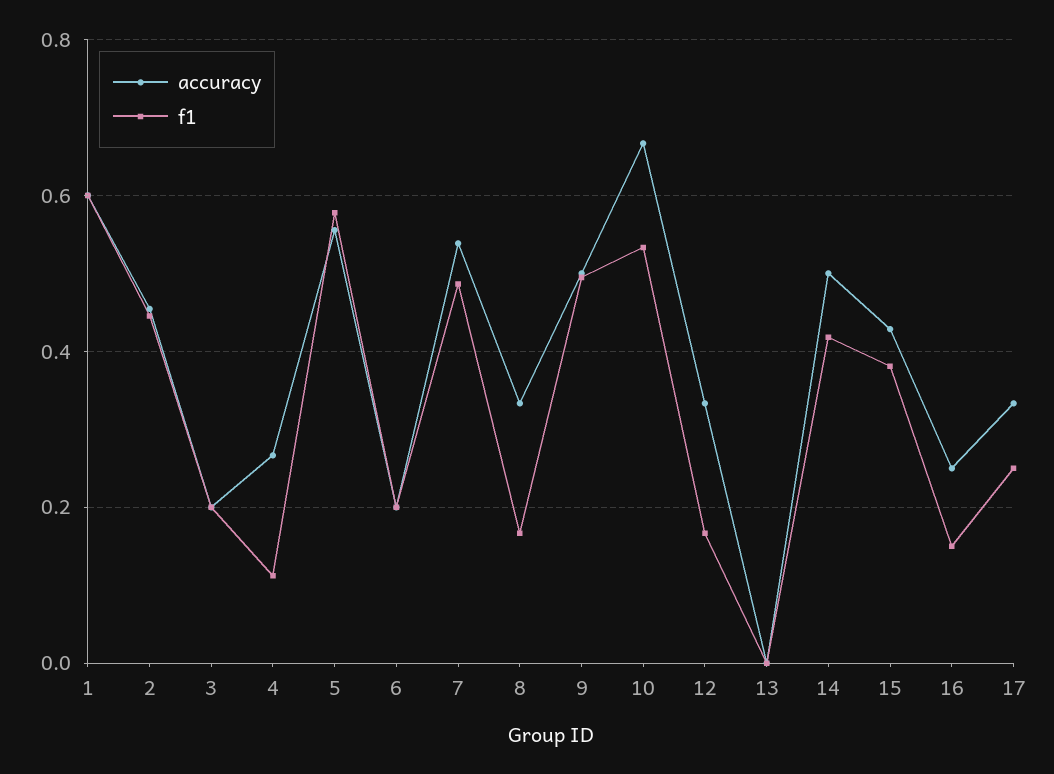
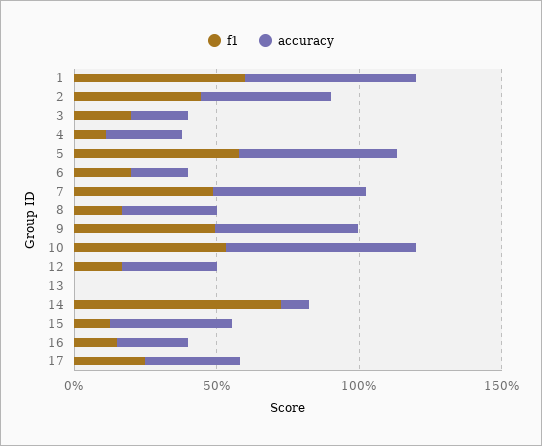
  {
    "accuracy": {
      "1": 0.6,
      "2": 0.46,
      "3": 0.2,
      "4": 0.26,
      "5": 0.56,
      "6": 0.2,
      "7": 0.54,
      "8": 0.34,
      "9": 0.5,
      "10": 0.66,
      "12": 0.34,
      "13": 0,
-     "14": 0.5,
+     "14": 0.1,
      "15": 0.42,
      "16": 0.26,
      "17": 0.34
    },
    "f1": {
      "1": 0.6,
      "2": 0.44,
      "3": 0.2,
      "4": 0.12,
      "5": 0.58,
      "6": 0.2,
      "7": 0.48,
      "8": 0.16,
      "9": 0.5,
      "10": 0.54,
      "12": 0.16,
      "13": 0,
-     "14": 0.42,
+     "14": 0.7,
-     "15": 0.38,
+     "15": 0.1,
      "16": 0.16,
      "17": 0.26
    }
  }

